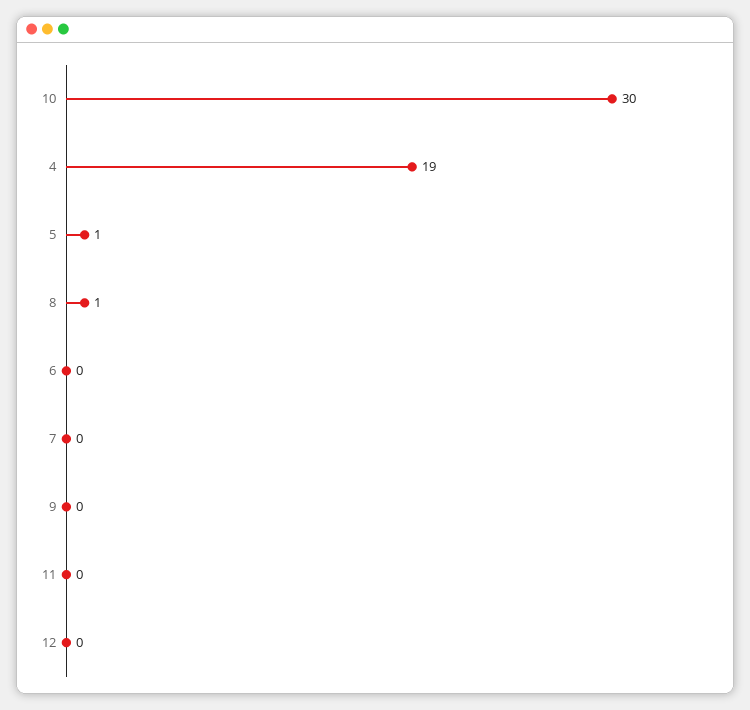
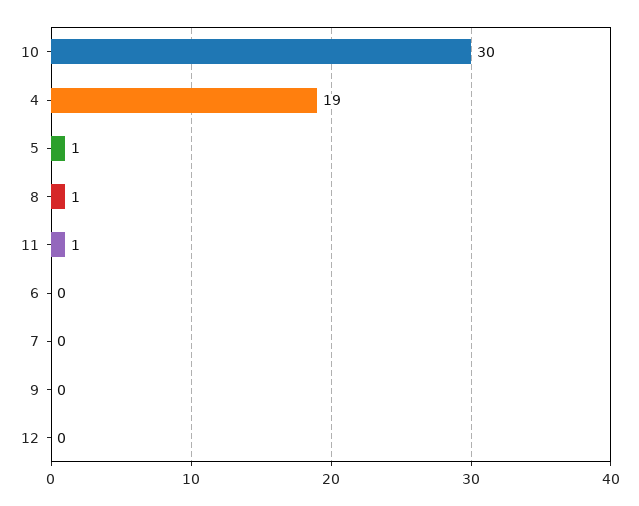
  {
    "10": 30,
    "4": 19,
    "5": 1,
    "8": 1,
    "6": 0,
    "7": 0,
    "9": 0,
-   "11": 0,
+   "11": 1,
    "12": 0
  }

